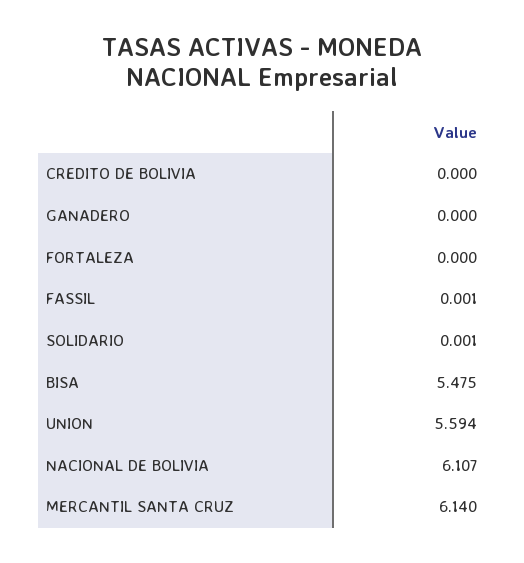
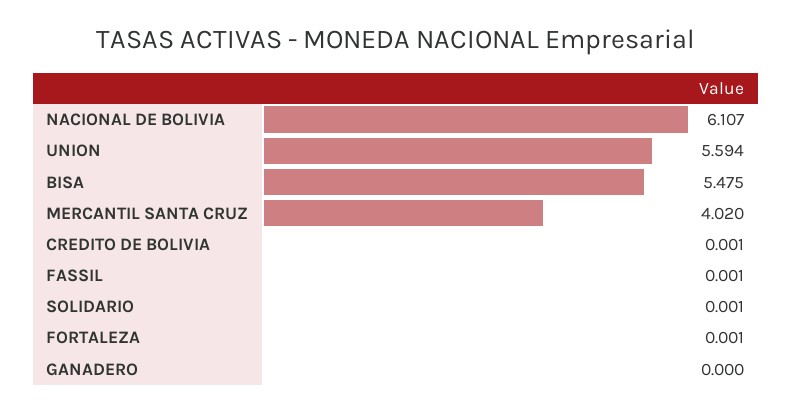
  {
-   "CREDITO DE BOLIVIA": 0,
+   "CREDITO DE BOLIVIA": 0.001,
    "GANADERO": 0,
-   "FORTALEZA": 0,
+   "FORTALEZA": 0.001,
    "FASSIL": 0.001,
    "SOLIDARIO": 0.001,
    "BISA": 5.475,
    "UNION": 5.594,
    "NACIONAL DE BOLIVIA": 6.107,
-   "MERCANTIL SANTA CRUZ": 6.14
+   "MERCANTIL SANTA CRUZ": 4.02
  }

